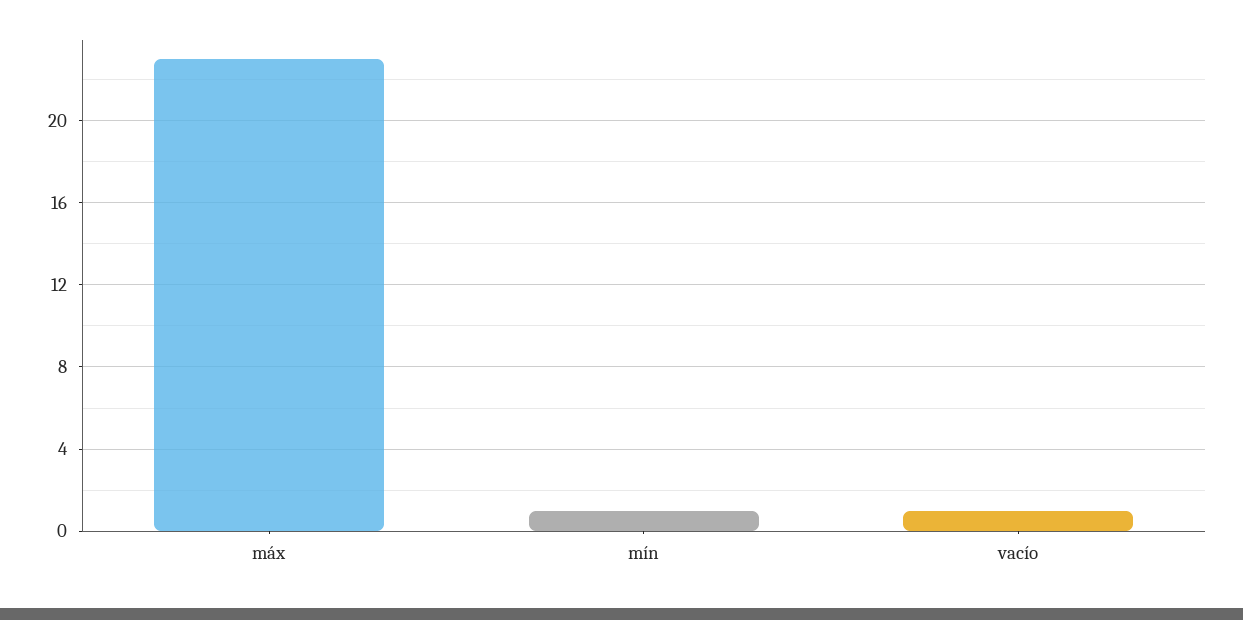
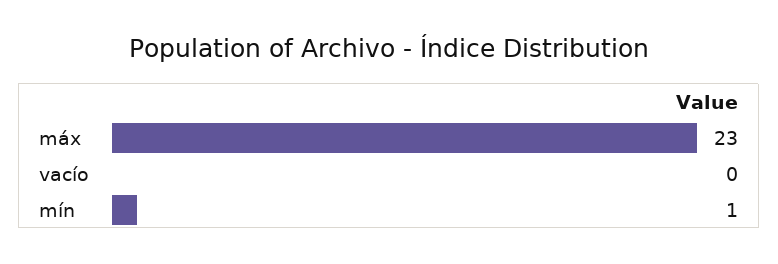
  {
    "máx": 23,
    "mín": 1,
-   "vacío": 1
+   "vacío": 0
  }

